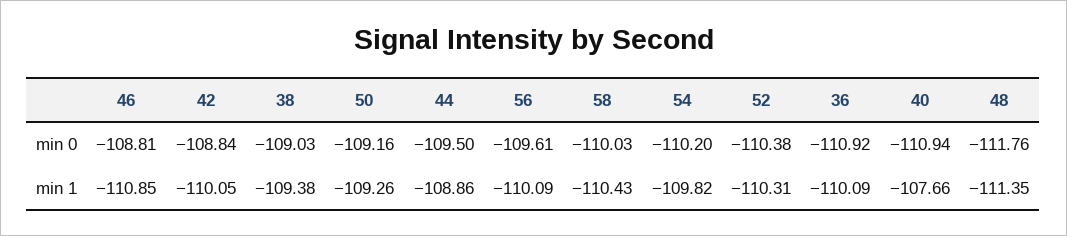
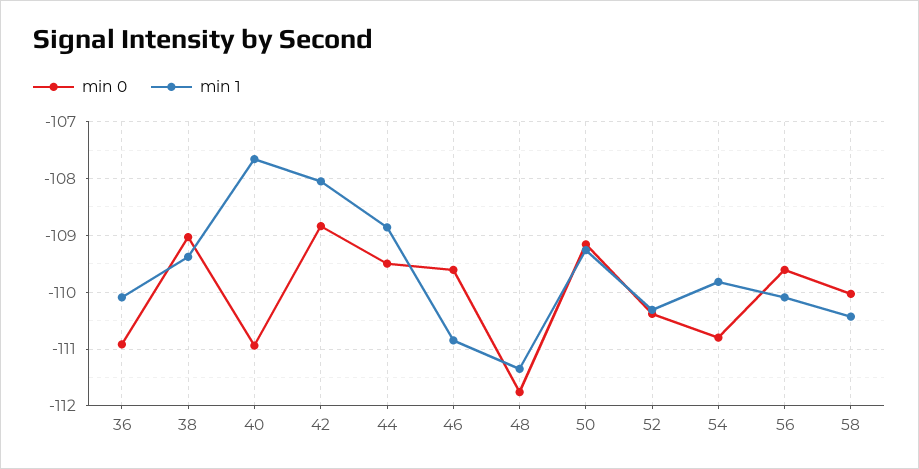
  {
    "min 0": {
-     "46": -108.81,
+     "46": -109.6,
      "42": -108.84,
      "38": -109.03,
      "50": -109.16,
      "44": -109.5,
      "56": -109.61,
      "58": -110.03,
-     "54": -110.2,
+     "54": -110.8,
      "52": -110.38,
      "36": -110.92,
      "40": -110.94,
      "48": -111.76
    },
    "min 1": {
      "46": -110.85,
-     "42": -110.05,
+     "42": -108,
      "38": -109.38,
      "50": -109.26,
      "44": -108.86,
      "56": -110.09,
      "58": -110.43,
      "54": -109.82,
      "52": -110.31,
      "36": -110.09,
      "40": -107.66,
      "48": -111.35
    }
  }

